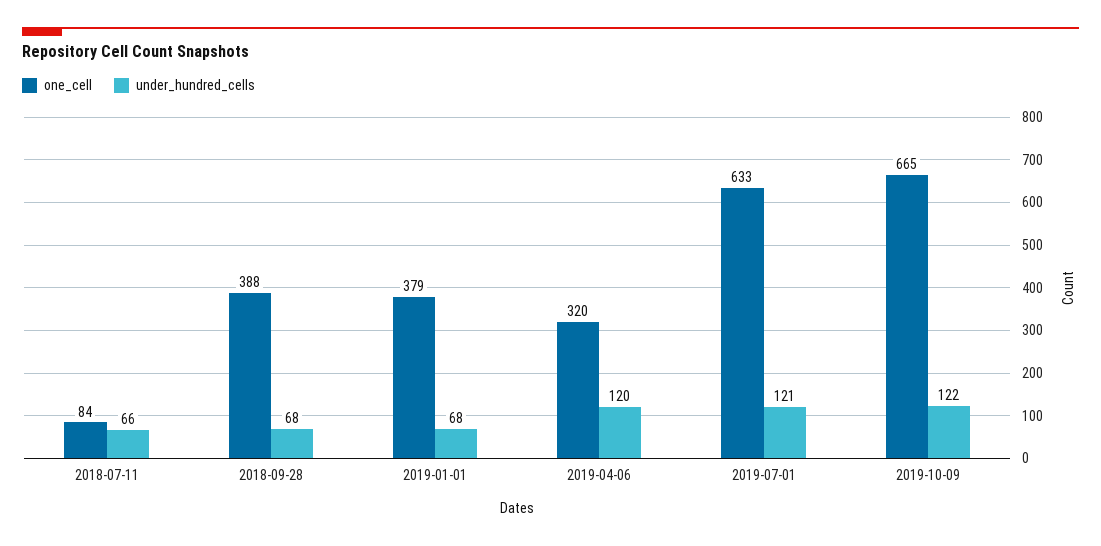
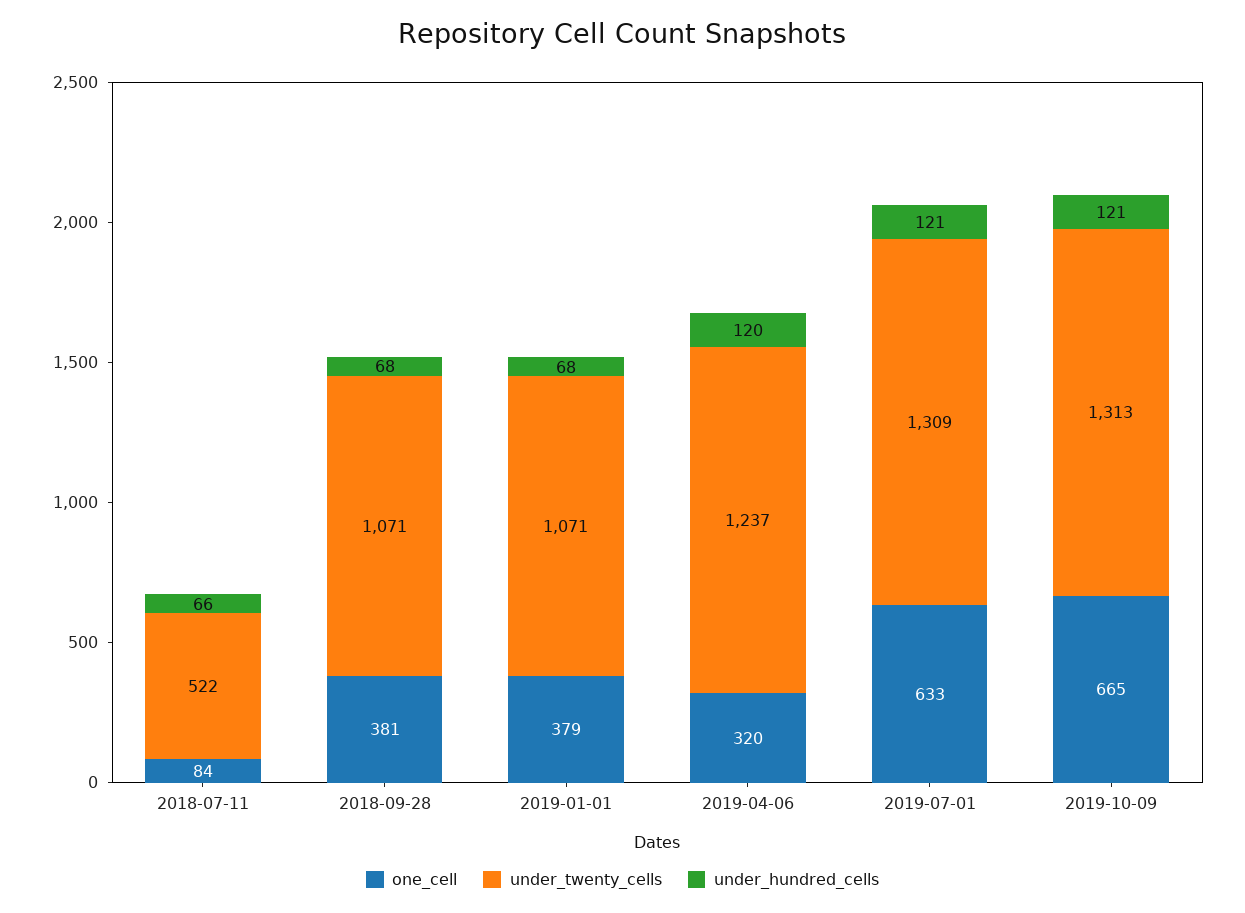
  {
    "one_cell": {
      "2018-07-11": 84,
-     "2018-09-28": 388,
+     "2018-09-28": 381,
      "2019-01-01": 379,
      "2019-04-06": 320,
      "2019-07-01": 633,
      "2019-10-09": 665
    },
    "under_hundred_cells": {
      "2018-07-11": 66,
      "2018-09-28": 68,
      "2019-01-01": 68,
      "2019-04-06": 120,
      "2019-07-01": 121,
-     "2019-10-09": 122
+     "2019-10-09": 121
-   }
+   },
+   "under_twenty_cells": {
+     "2018-07-11": 522,
+     "2018-09-28": 1071,
+     "2019-01-01": 1071,
+     "2019-04-06": 1237,
+     "2019-07-01": 1309,
+     "2019-10-09": 1313
+   }
  }

